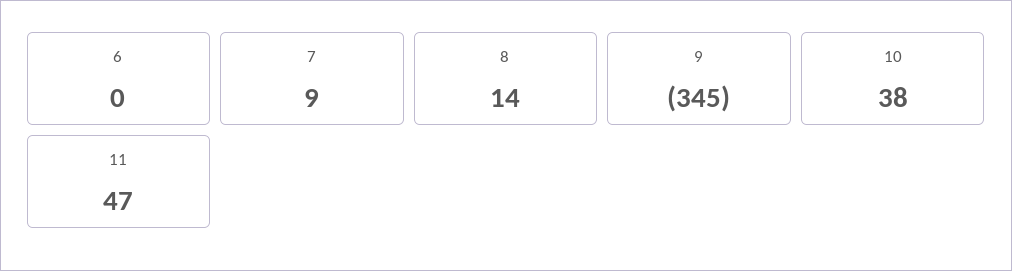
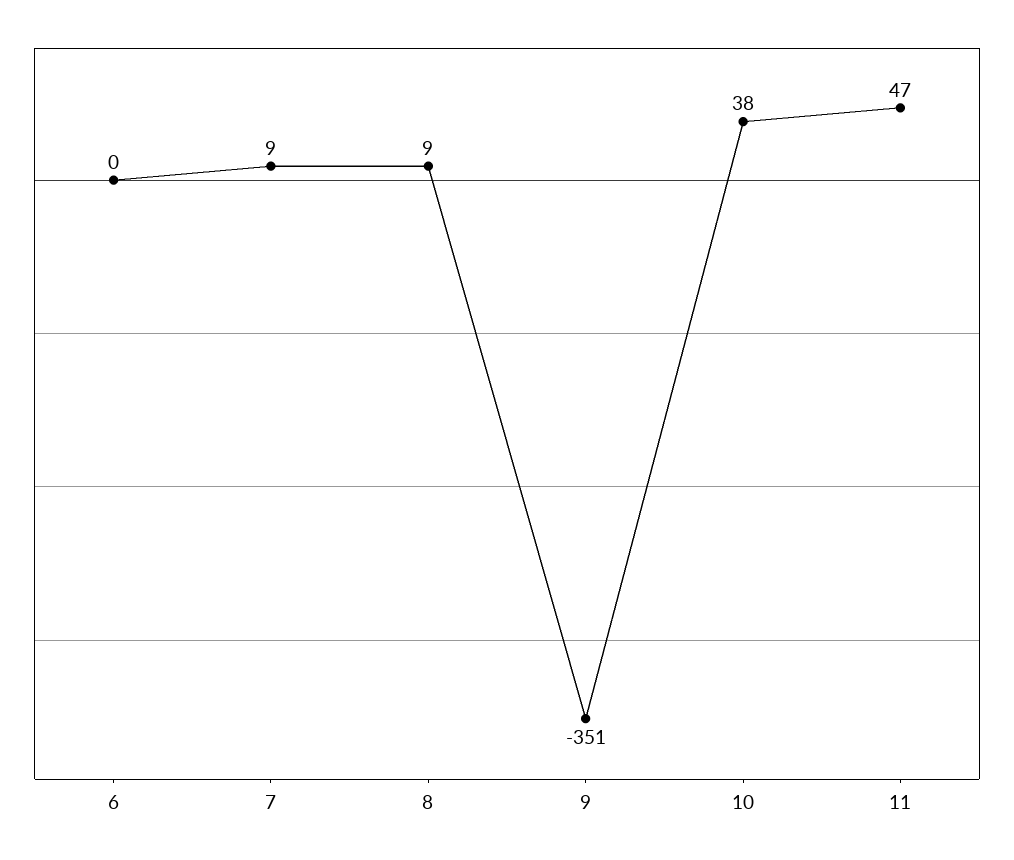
  {
    "6": 0,
    "7": 9,
-   "8": 14,
+   "8": 9,
-   "9": -345,
+   "9": -351,
    "10": 38,
    "11": 47
  }

